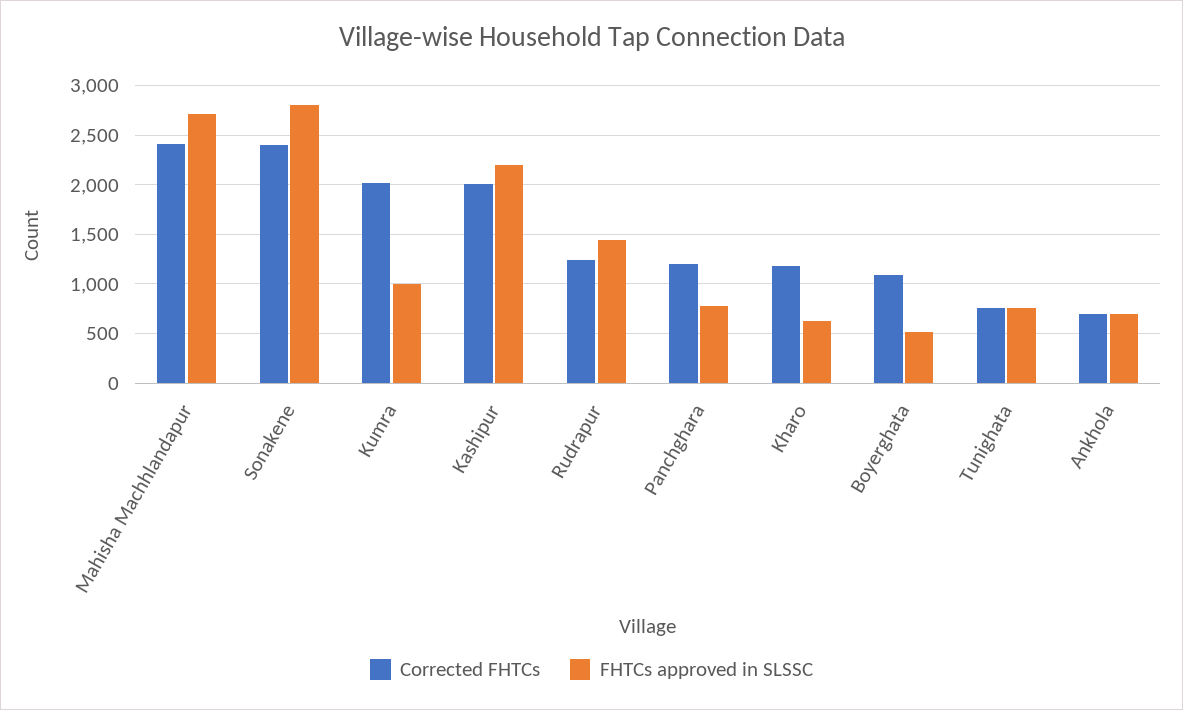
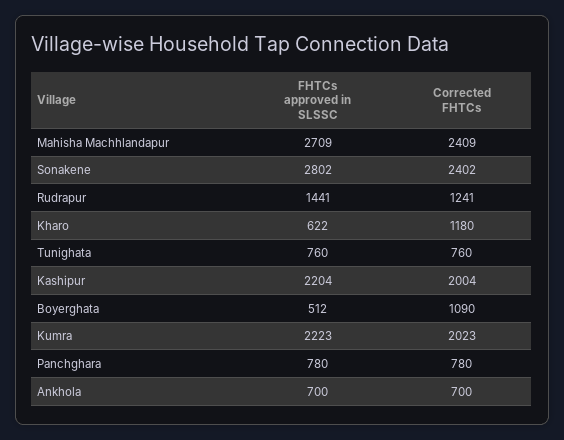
  {
    "Corrected FHTCs": {
      "Mahisha Machhlandapur": 2409,
      "Sonakene": 2402,
      "Kumra": 2023,
      "Kashipur": 2004,
      "Rudrapur": 1241,
-     "Panchghara": 1200,
+     "Panchghara": 780,
      "Kharo": 1180,
      "Boyerghata": 1090,
      "Tunighata": 760,
      "Ankhola": 700
    },
    "FHTCs approved in SLSSC": {
      "Mahisha Machhlandapur": 2709,
      "Sonakene": 2802,
-     "Kumra": 1000,
+     "Kumra": 2223,
      "Kashipur": 2204,
      "Rudrapur": 1441,
      "Panchghara": 780,
      "Kharo": 622,
      "Boyerghata": 512,
      "Tunighata": 760,
      "Ankhola": 700
    }
  }

